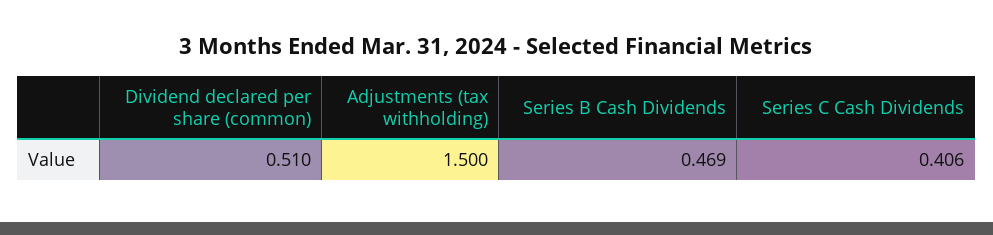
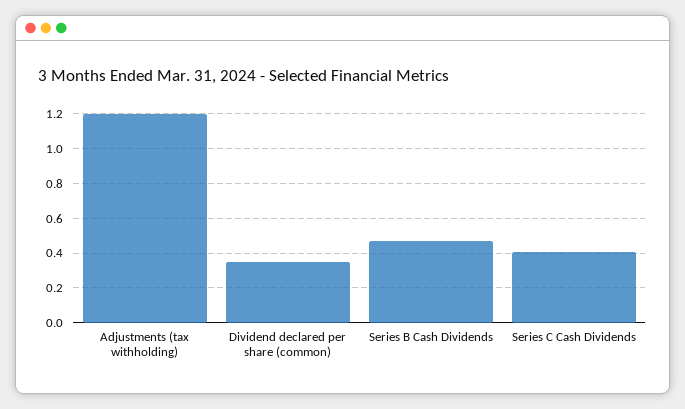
  {
-   "Dividend declared per share (common)": 0.51,
+   "Dividend declared per share (common)": 0.35,
-   "Adjustments (tax withholding)": 1.5,
+   "Adjustments (tax withholding)": 1.2,
    "Series B Cash Dividends": 0.469,
    "Series C Cash Dividends": 0.406
  }

